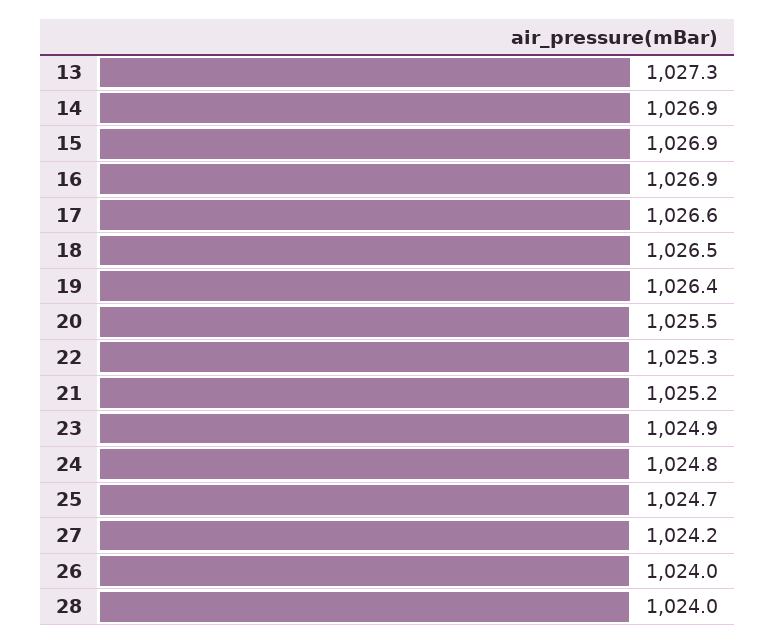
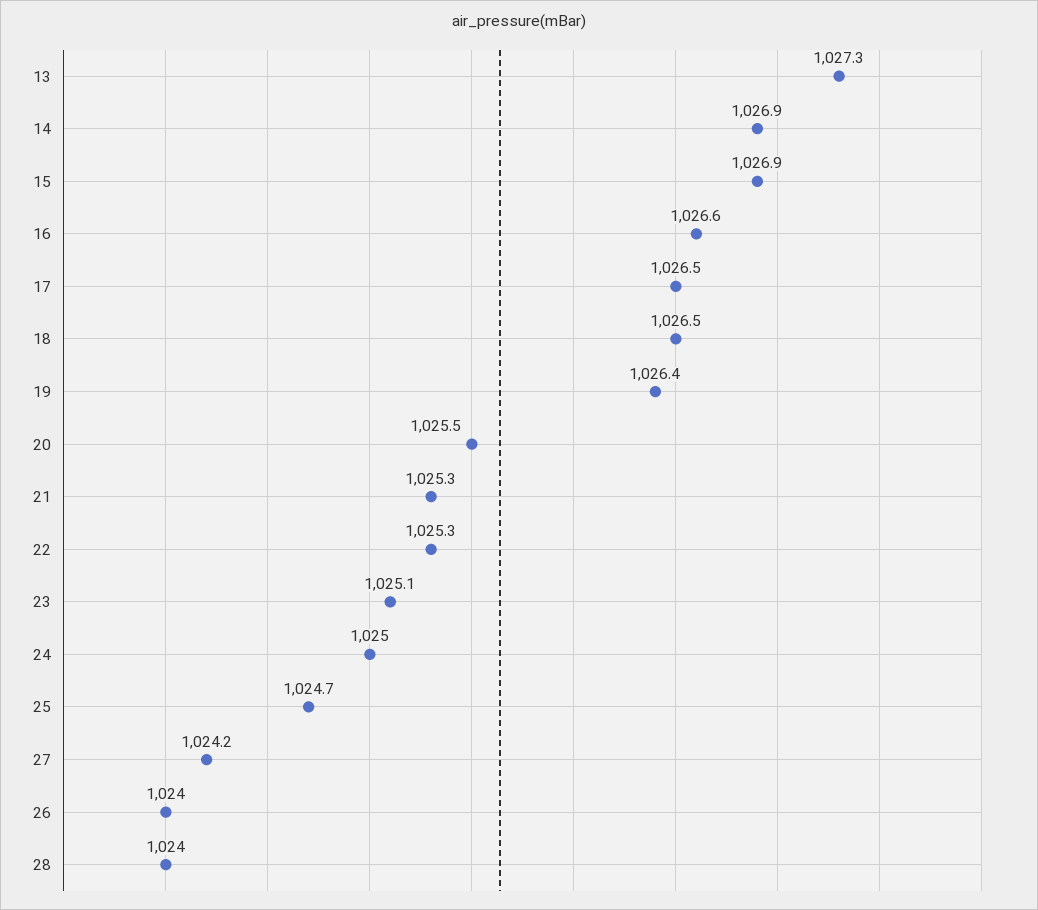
  {
    "13": 1027.3,
    "14": 1026.9,
    "15": 1026.9,
-   "16": 1026.9,
+   "16": 1026.6,
-   "17": 1026.6,
+   "17": 1026.5,
    "18": 1026.5,
    "19": 1026.4,
    "20": 1025.5,
    "22": 1025.3,
-   "21": 1025.2,
+   "21": 1025.3,
-   "23": 1024.9,
+   "23": 1025.1,
-   "24": 1024.8,
+   "24": 1025,
    "25": 1024.7,
    "27": 1024.2,
    "26": 1024,
    "28": 1024
  }

